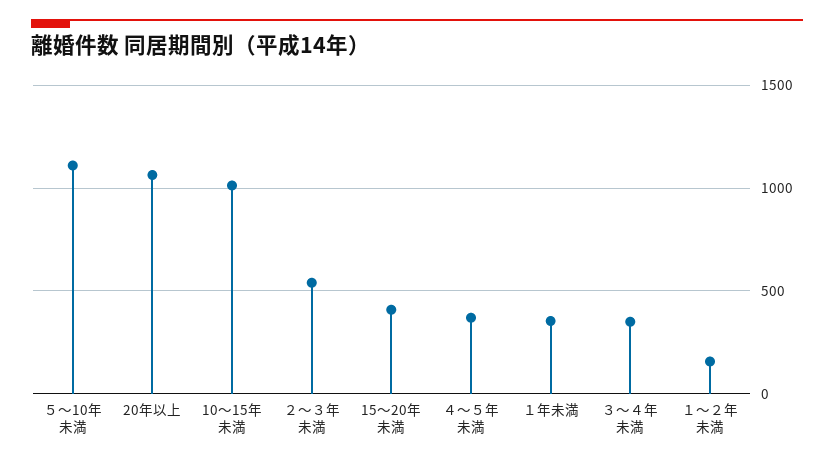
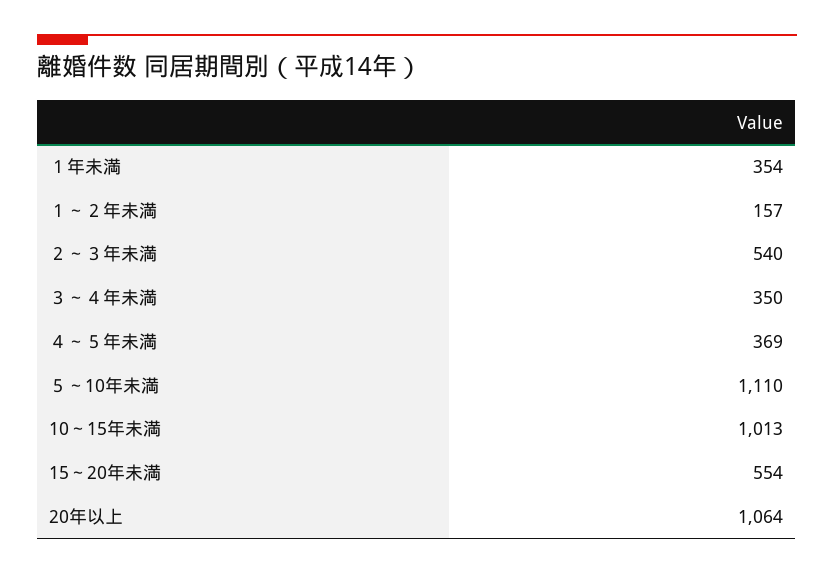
  {
    "５～10年未満": 1110,
    "20年以上": 1064,
    "10～15年未満": 1013,
    "２～３年未満": 540,
-   "15～20年未満": 400,
+   "15～20年未満": 554,
    "４～５年未満": 369,
    "１年未満": 354,
    "３～４年未満": 350,
    "１～２年未満": 157
  }

